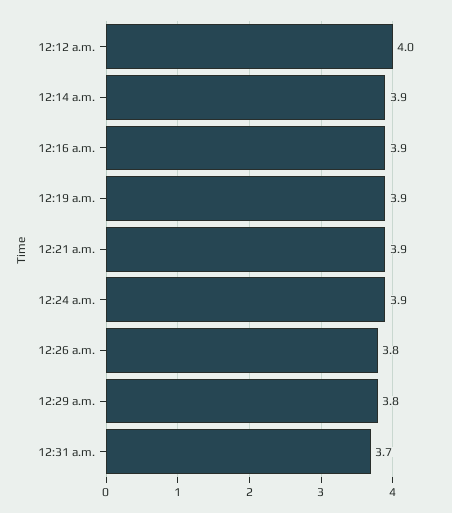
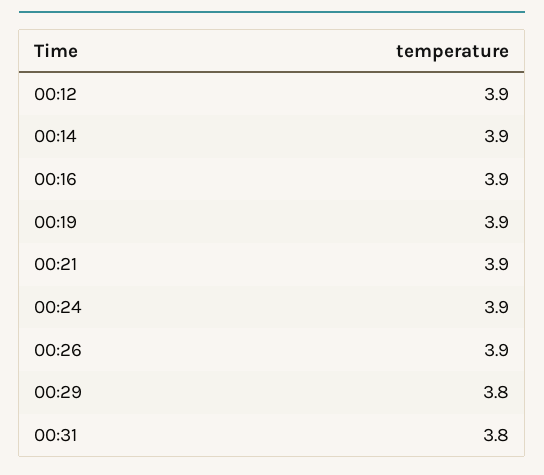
  {
-   "12:12 a.m.": 4,
+   "12:12 a.m.": 3.9,
    "12:14 a.m.": 3.9,
    "12:16 a.m.": 3.9,
    "12:19 a.m.": 3.9,
    "12:21 a.m.": 3.9,
    "12:24 a.m.": 3.9,
-   "12:26 a.m.": 3.8,
+   "12:26 a.m.": 3.9,
    "12:29 a.m.": 3.8,
-   "12:31 a.m.": 3.7
+   "12:31 a.m.": 3.8
  }

